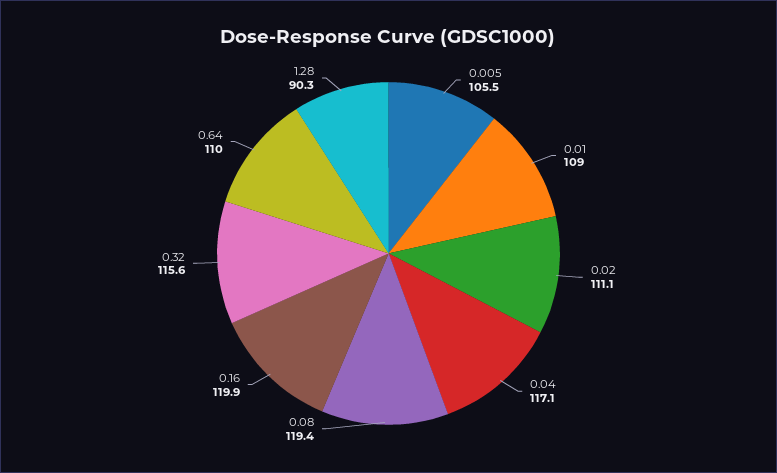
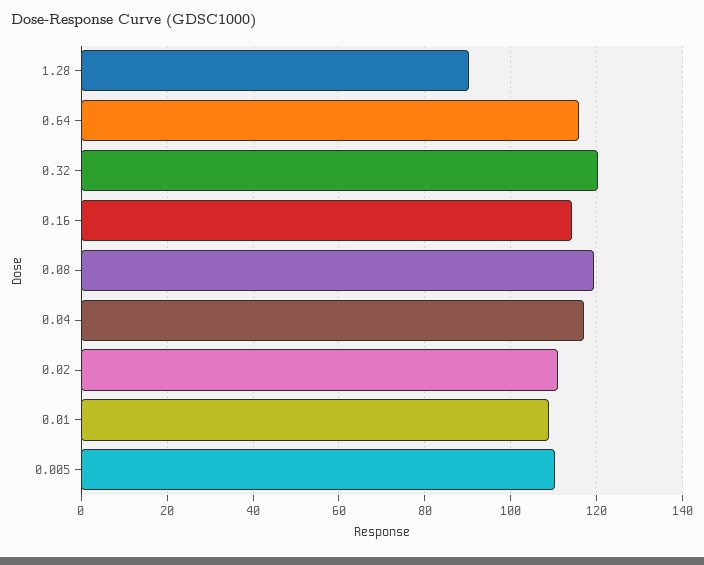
  {
-   "0.005": 105.5,
+   "0.005": 110,
    "0.01": 109,
    "0.02": 111.1,
    "0.04": 117.1,
    "0.08": 119.4,
-   "0.16": 119.9,
+   "0.16": 114,
-   "0.32": 115.6,
+   "0.32": 120,
-   "0.64": 110,
+   "0.64": 116,
    "1.28": 90.3
  }

